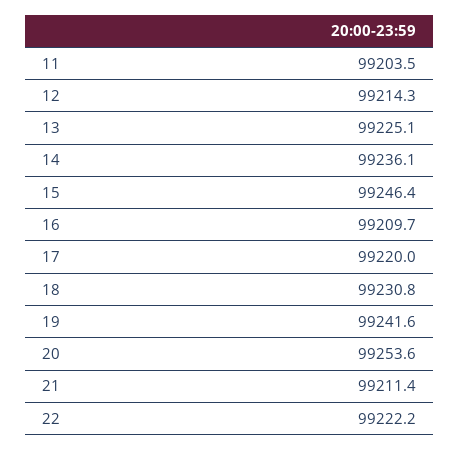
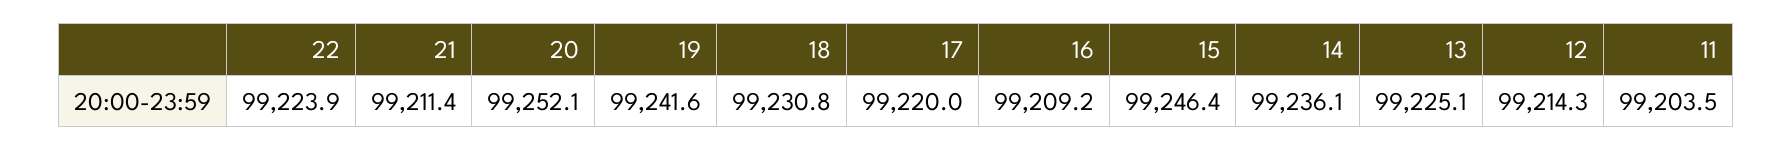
  {
    "11": 99203.5,
    "12": 99214.3,
    "13": 99225.1,
    "14": 99236.1,
    "15": 99246.4,
-   "16": 99209.7,
+   "16": 99209.2,
    "17": 99220,
    "18": 99230.8,
    "19": 99241.6,
-   "20": 99253.6,
+   "20": 99252.1,
    "21": 99211.4,
-   "22": 99222.2
+   "22": 99223.9
  }

